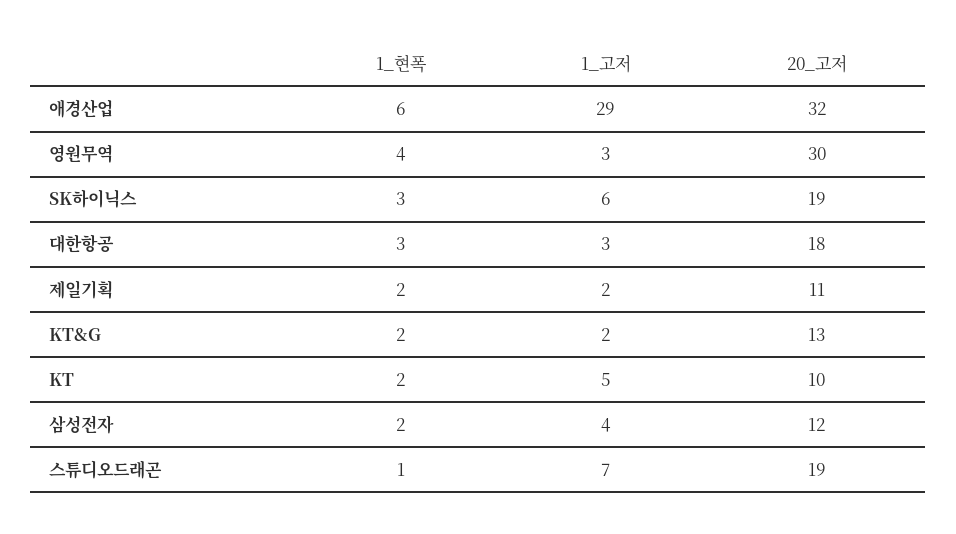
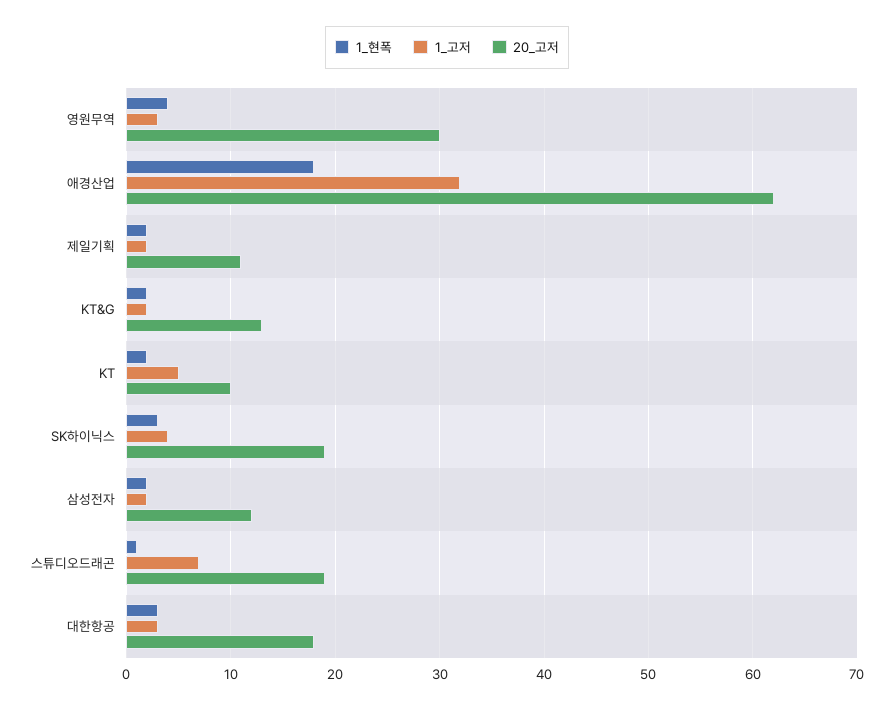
  {
    "1_현폭": {
-     "애경산업": 6,
+     "애경산업": 18,
      "영원무역": 4,
      "SK하이닉스": 3,
      "대한항공": 3,
      "제일기획": 2,
      "KT&G": 2,
      "KT": 2,
      "삼성전자": 2,
      "스튜디오드래곤": 1
    },
    "1_고저": {
-     "애경산업": 29,
+     "애경산업": 32,
      "영원무역": 3,
-     "SK하이닉스": 6,
+     "SK하이닉스": 4,
      "대한항공": 3,
      "제일기획": 2,
      "KT&G": 2,
      "KT": 5,
-     "삼성전자": 4,
+     "삼성전자": 2,
      "스튜디오드래곤": 7
    },
    "20_고저": {
-     "애경산업": 32,
+     "애경산업": 62,
      "영원무역": 30,
      "SK하이닉스": 19,
      "대한항공": 18,
      "제일기획": 11,
      "KT&G": 13,
      "KT": 10,
      "삼성전자": 12,
      "스튜디오드래곤": 19
    }
  }

